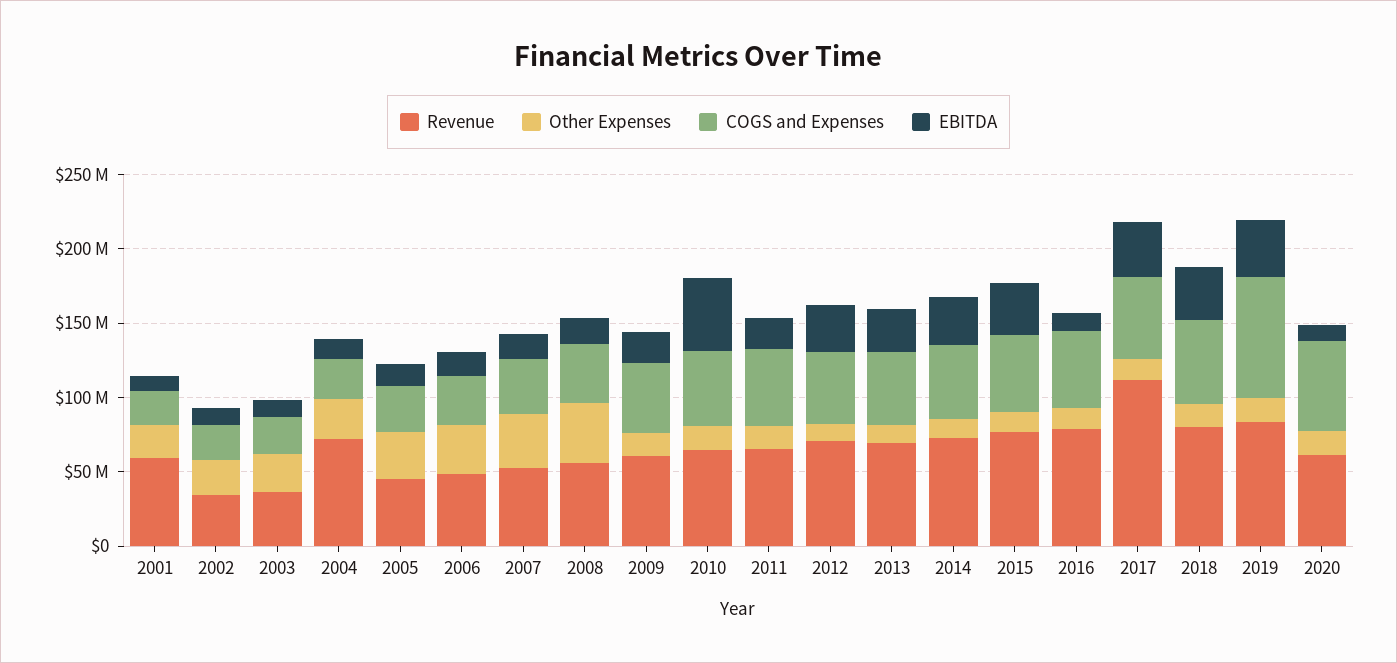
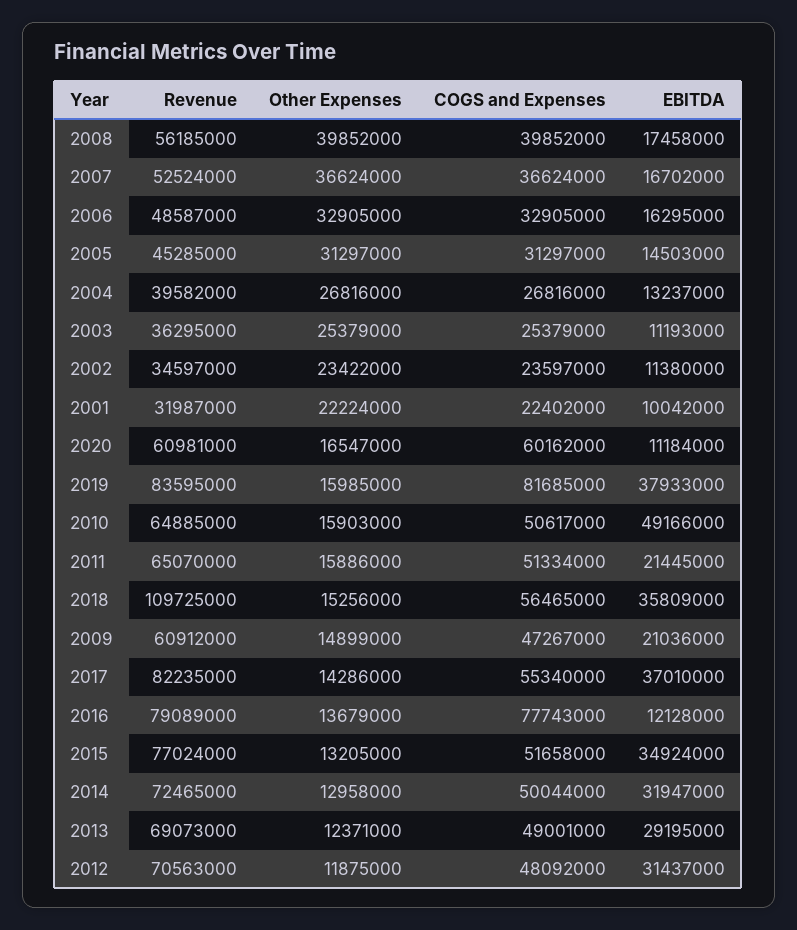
  {
    "Revenue": {
-     "2001": 60000000,
+     "2001": 31987000,
      "2002": 34597000,
      "2003": 36295000,
-     "2004": 70000000,
+     "2004": 39582000,
      "2005": 45285000,
      "2006": 48587000,
      "2007": 52524000,
      "2008": 56185000,
      "2009": 60912000,
      "2010": 64885000,
      "2011": 65070000,
      "2012": 70563000,
      "2013": 69073000,
      "2014": 72465000,
      "2015": 77024000,
      "2016": 79089000,
-     "2017": 110000000,
+     "2017": 82235000,
-     "2018": 80000000,
+     "2018": 109725000,
      "2019": 83595000,
      "2020": 60981000
    },
    "Other Expenses": {
      "2001": 22224000,
      "2002": 23422000,
      "2003": 25379000,
      "2004": 26816000,
      "2005": 31297000,
      "2006": 32905000,
      "2007": 36624000,
      "2008": 39852000,
      "2009": 14899000,
      "2010": 15903000,
      "2011": 15886000,
      "2012": 11875000,
      "2013": 12371000,
      "2014": 12958000,
      "2015": 13205000,
      "2016": 13679000,
      "2017": 14286000,
      "2018": 15256000,
      "2019": 15985000,
      "2020": 16547000
    },
    "COGS and Expenses": {
      "2001": 22402000,
      "2002": 23597000,
      "2003": 25379000,
      "2004": 26816000,
      "2005": 31297000,
      "2006": 32905000,
      "2007": 36624000,
      "2008": 39852000,
      "2009": 47267000,
      "2010": 50617000,
      "2011": 51334000,
      "2012": 48092000,
      "2013": 49001000,
      "2014": 50044000,
      "2015": 51658000,
-     "2016": 50000000,
+     "2016": 77743000,
      "2017": 55340000,
      "2018": 56465000,
      "2019": 81685000,
      "2020": 60162000
    },
    "EBITDA": {
      "2001": 10042000,
      "2002": 11380000,
      "2003": 11193000,
      "2004": 13237000,
      "2005": 14503000,
      "2006": 16295000,
      "2007": 16702000,
      "2008": 17458000,
      "2009": 21036000,
      "2010": 49166000,
      "2011": 21445000,
      "2012": 31437000,
      "2013": 29195000,
      "2014": 31947000,
      "2015": 34924000,
      "2016": 12128000,
      "2017": 37010000,
      "2018": 35809000,
      "2019": 37933000,
      "2020": 11184000
    }
  }

